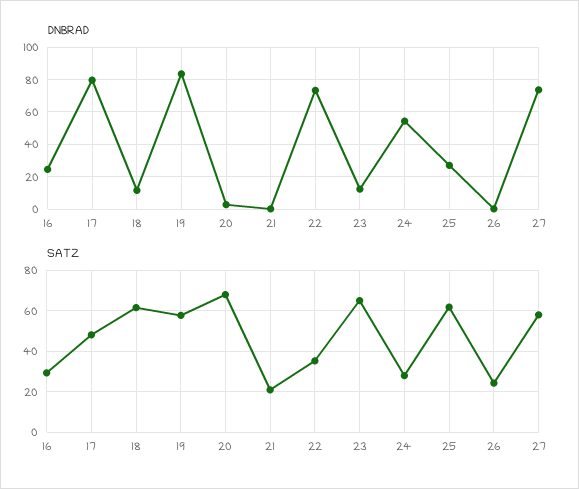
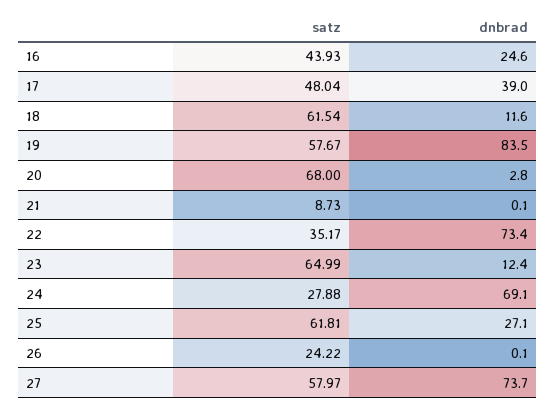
  {
    "DNBRAD": {
      "16": 24.6,
-     "17": 80,
+     "17": 39,
      "18": 11.6,
      "19": 83.5,
      "20": 2.8,
      "21": 0.1,
      "22": 73.4,
      "23": 12.4,
-     "24": 55,
+     "24": 69.1,
      "25": 27.1,
      "26": 0.1,
      "27": 73.7
    },
    "SATZ": {
-     "16": 30,
+     "16": 43.93,
      "17": 48.04,
      "18": 61.54,
      "19": 57.67,
      "20": 68,
-     "21": 20,
+     "21": 8.73,
      "22": 35.17,
      "23": 64.99,
      "24": 27.88,
      "25": 61.81,
      "26": 24.22,
      "27": 57.97
    }
  }

